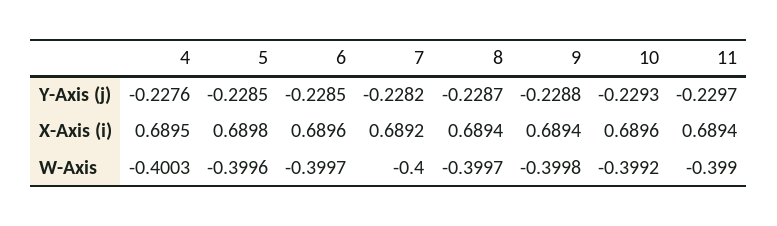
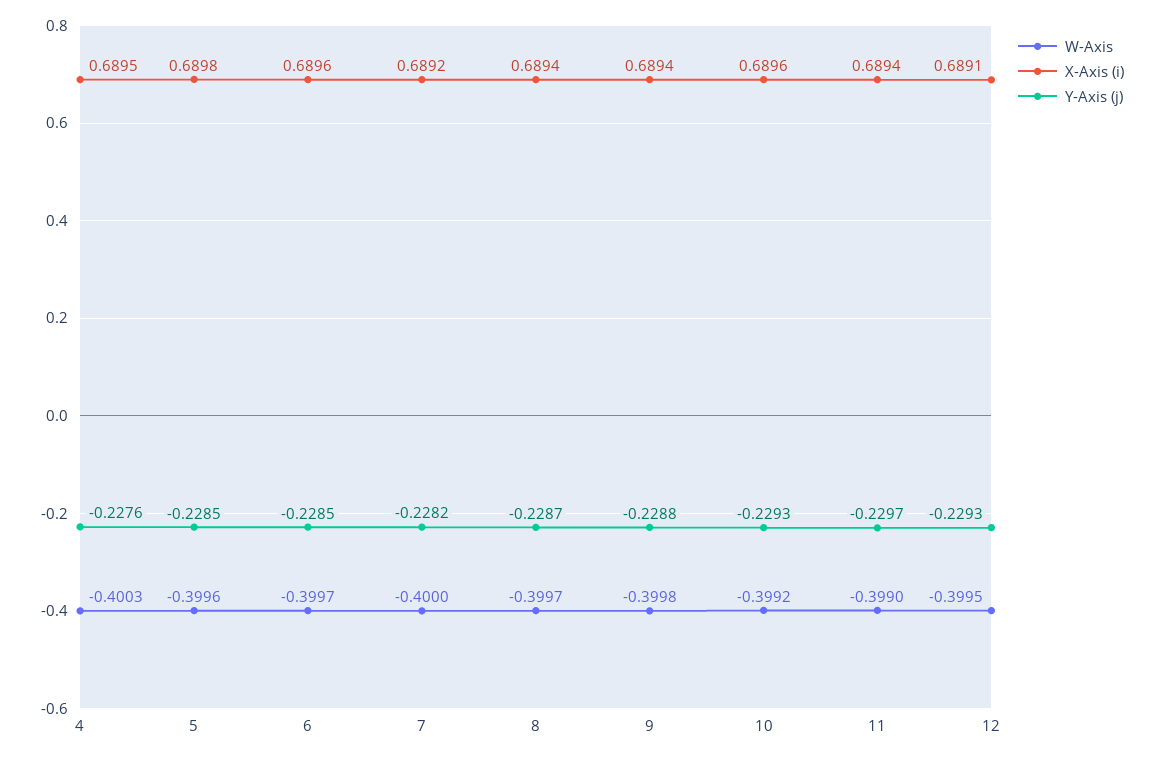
  {
    "Y-Axis (j)": {
      "4": -0.2276,
      "5": -0.2285,
      "6": -0.2285,
      "7": -0.2282,
      "8": -0.2287,
      "9": -0.2288,
      "10": -0.2293,
-     "11": -0.2297
+     "11": -0.2297,
+     "12": -0.2293
    },
    "X-Axis (i)": {
      "4": 0.6895,
      "5": 0.6898,
      "6": 0.6896,
      "7": 0.6892,
      "8": 0.6894,
      "9": 0.6894,
      "10": 0.6896,
-     "11": 0.6894
+     "11": 0.6894,
+     "12": 0.6891
    },
    "W-Axis": {
      "4": -0.4003,
      "5": -0.3996,
      "6": -0.3997,
      "7": -0.4,
      "8": -0.3997,
      "9": -0.3998,
      "10": -0.3992,
-     "11": -0.399
+     "11": -0.399,
+     "12": -0.3995
    }
  }

